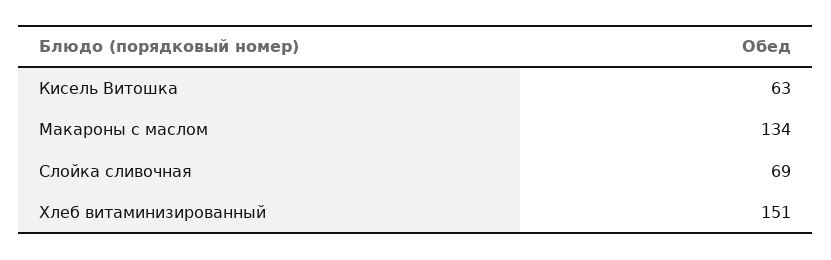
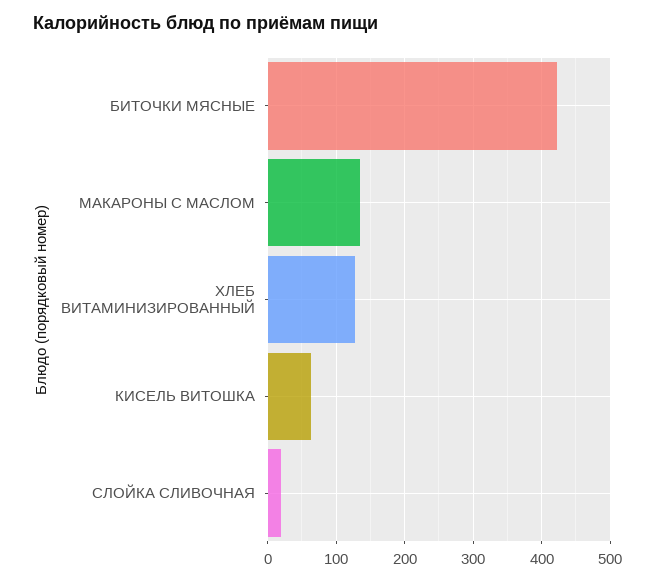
  {
    "Кисель Витошка": 63,
    "Макароны с маслом": 134,
-   "Слойка сливочная": 69,
+   "Слойка сливочная": 20,
-   "Хлеб витаминизированный": 151
+   "Хлеб витаминизированный": 130,
+   "БИТОЧКИ МЯСНЫЕ": 420
  }

